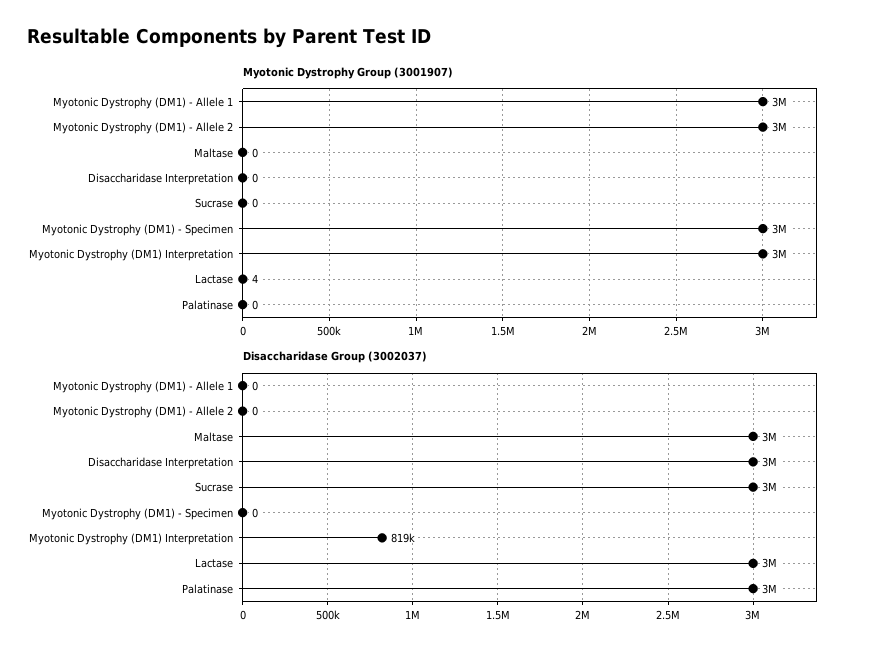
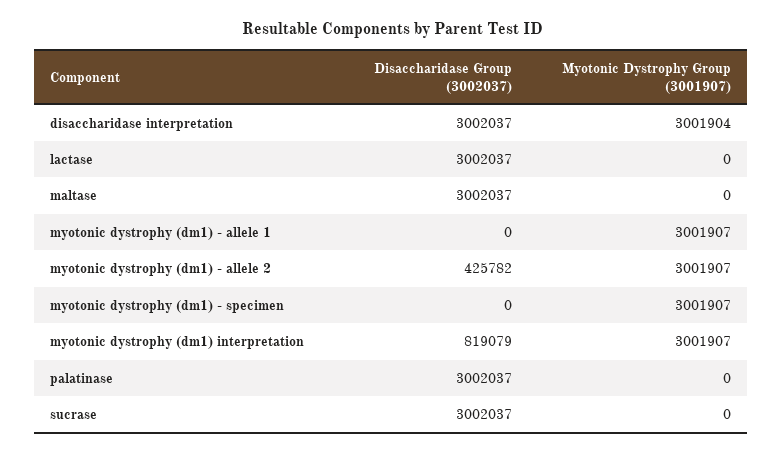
  {
    "Myotonic Dystrophy Group (3001907)": {
      "Myotonic Dystrophy (DM1) - Allele 1": 3001907,
      "Myotonic Dystrophy (DM1) - Allele 2": 3001907,
      "Maltase": 0,
-     "Disaccharidase Interpretation": 0,
+     "Disaccharidase Interpretation": 3001904,
      "Sucrase": 0,
      "Myotonic Dystrophy (DM1) - Specimen": 3001907,
      "Myotonic Dystrophy (DM1) Interpretation": 3001907,
-     "Lactase": 4,
+     "Lactase": 0,
      "Palatinase": 0
    },
    "Disaccharidase Group (3002037)": {
      "Myotonic Dystrophy (DM1) - Allele 1": 0,
-     "Myotonic Dystrophy (DM1) - Allele 2": 0,
+     "Myotonic Dystrophy (DM1) - Allele 2": 425782,
      "Maltase": 3002037,
      "Disaccharidase Interpretation": 3002037,
      "Sucrase": 3002037,
      "Myotonic Dystrophy (DM1) - Specimen": 0,
      "Myotonic Dystrophy (DM1) Interpretation": 819079,
      "Lactase": 3002037,
      "Palatinase": 3002037
    }
  }

